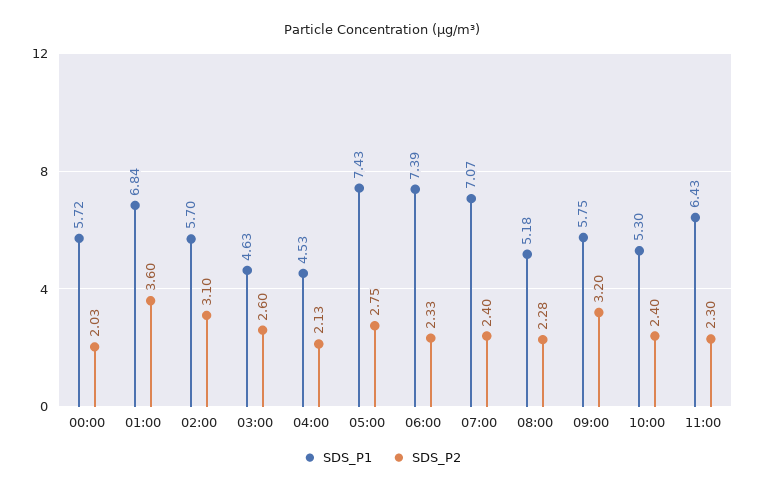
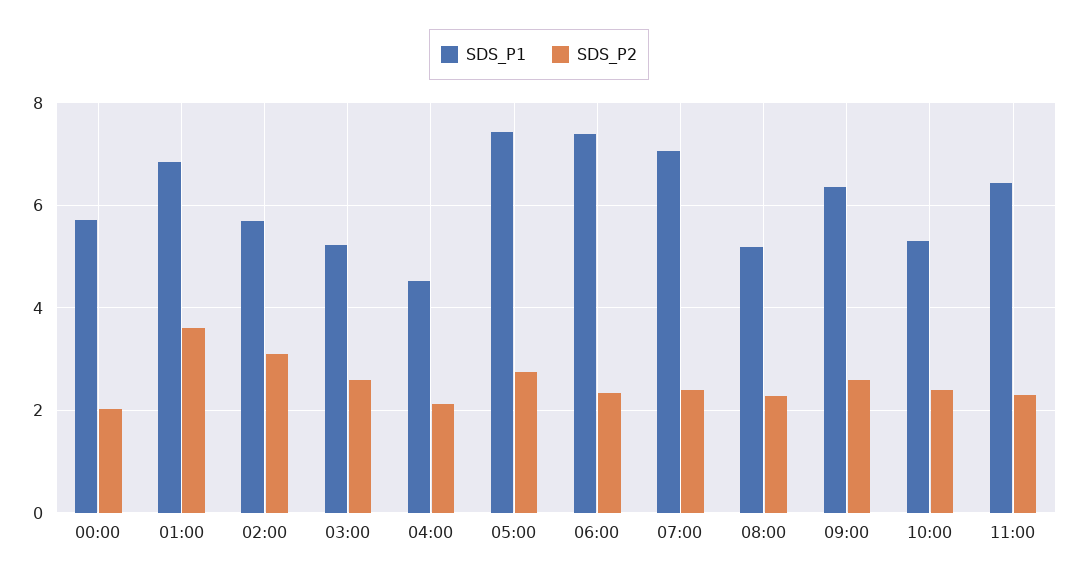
  {
    "SDS_P1": {
      "00:00": 5.72,
      "01:00": 6.84,
      "02:00": 5.7,
-     "03:00": 4.63,
+     "03:00": 5.2,
      "04:00": 4.53,
      "05:00": 7.43,
      "06:00": 7.39,
      "07:00": 7.07,
      "08:00": 5.18,
-     "09:00": 5.75,
+     "09:00": 6.4,
      "10:00": 5.3,
      "11:00": 6.43
    },
    "SDS_P2": {
      "00:00": 2.03,
      "01:00": 3.6,
      "02:00": 3.1,
      "03:00": 2.6,
      "04:00": 2.13,
      "05:00": 2.75,
      "06:00": 2.33,
      "07:00": 2.4,
      "08:00": 2.28,
-     "09:00": 3.2,
+     "09:00": 2.6,
      "10:00": 2.4,
      "11:00": 2.3
    }
  }

